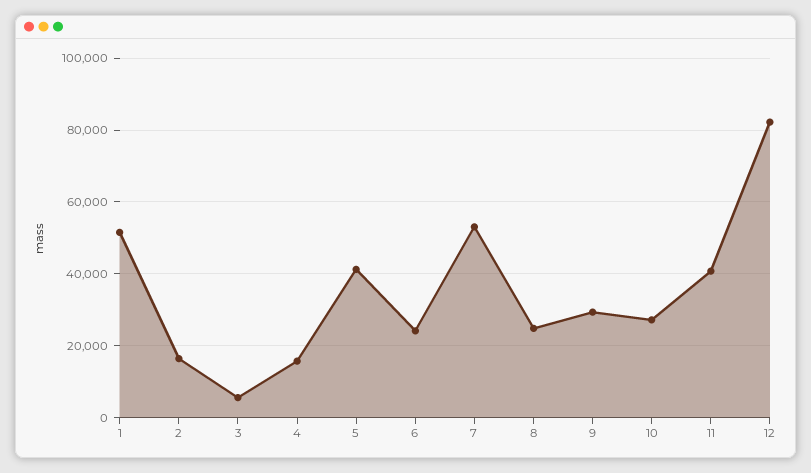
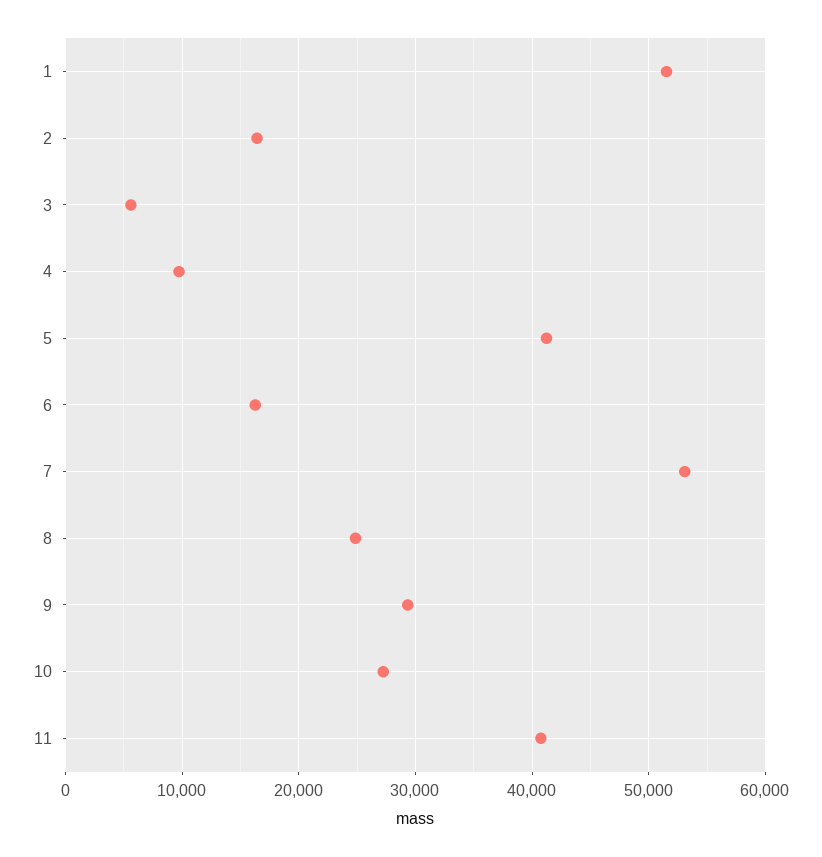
  {
    "1": 52000,
    "2": 16000,
    "3": 6000,
-   "4": 16000,
+   "4": 10000,
    "5": 41000,
-   "6": 24000,
+   "6": 16000,
    "7": 53000,
    "8": 25000,
    "9": 29000,
    "10": 27000,
-   "11": 41000,
+   "11": 41000
-   "12": 82000
  }

